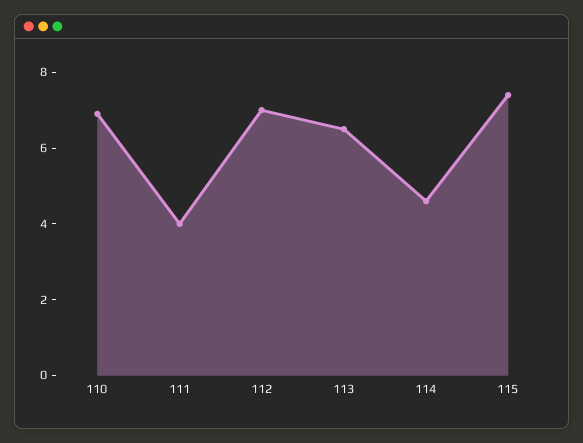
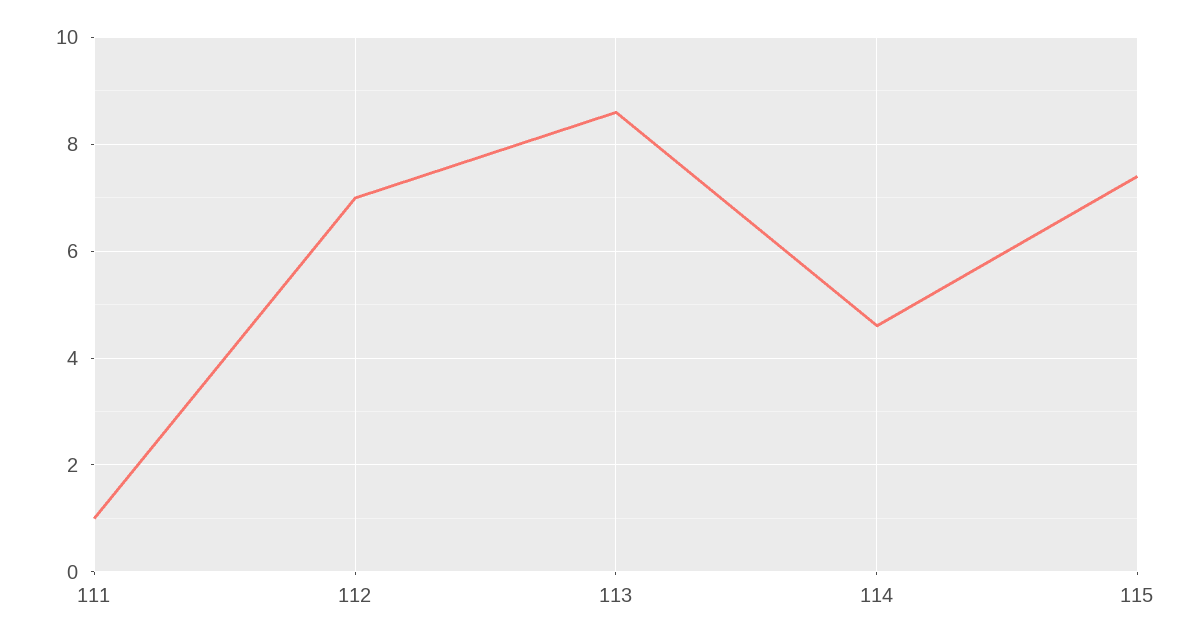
  {
-   "110": 7,
-   "111": 4,
+   "111": 1,
    "112": 7,
-   "113": 6.5,
+   "113": 8.5,
    "114": 4.5,
    "115": 7.5
  }

